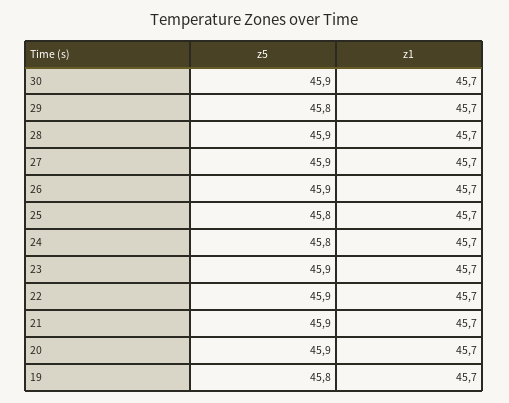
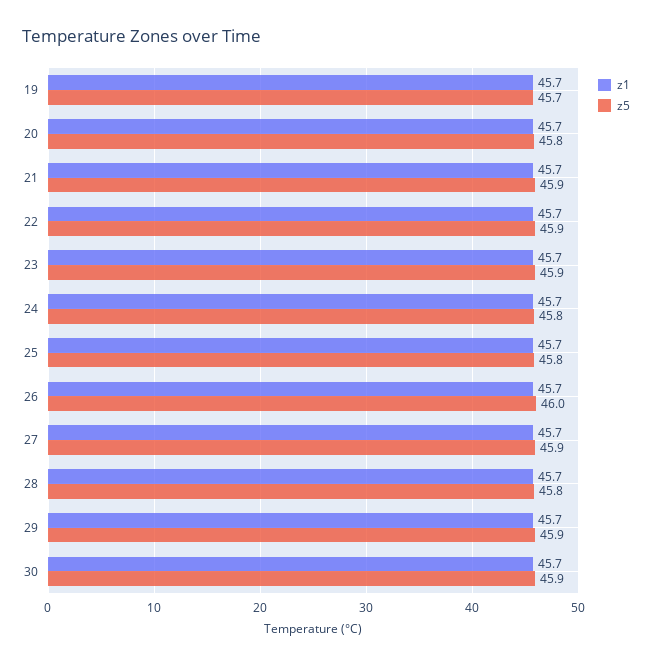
  {
    "z5": {
      "30": 45.9,
-     "29": 45.8,
+     "29": 45.9,
-     "28": 45.9,
+     "28": 45.8,
      "27": 45.9,
-     "26": 45.9,
+     "26": 46,
      "25": 45.8,
      "24": 45.8,
      "23": 45.9,
      "22": 45.9,
      "21": 45.9,
-     "20": 45.9,
+     "20": 45.8,
-     "19": 45.8
+     "19": 45.7
    },
    "z1": {
      "30": 45.7,
      "29": 45.7,
      "28": 45.7,
      "27": 45.7,
      "26": 45.7,
      "25": 45.7,
      "24": 45.7,
      "23": 45.7,
      "22": 45.7,
      "21": 45.7,
      "20": 45.7,
      "19": 45.7
    }
  }

